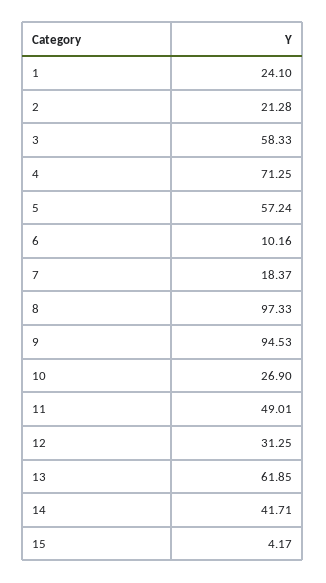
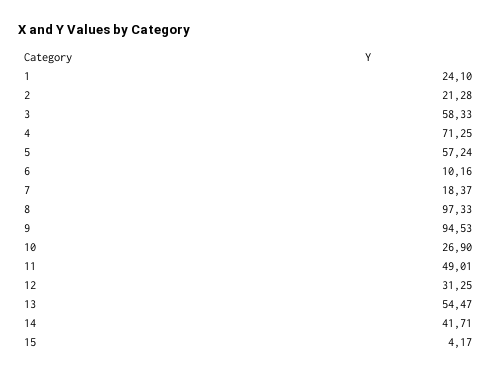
  {
    "1": 24.1,
    "2": 21.28,
    "3": 58.33,
    "4": 71.25,
    "5": 57.24,
    "6": 10.16,
    "7": 18.37,
    "8": 97.33,
    "9": 94.53,
    "10": 26.9,
    "11": 49.01,
    "12": 31.25,
-   "13": 61.85,
+   "13": 54.47,
    "14": 41.71,
    "15": 4.17
  }

